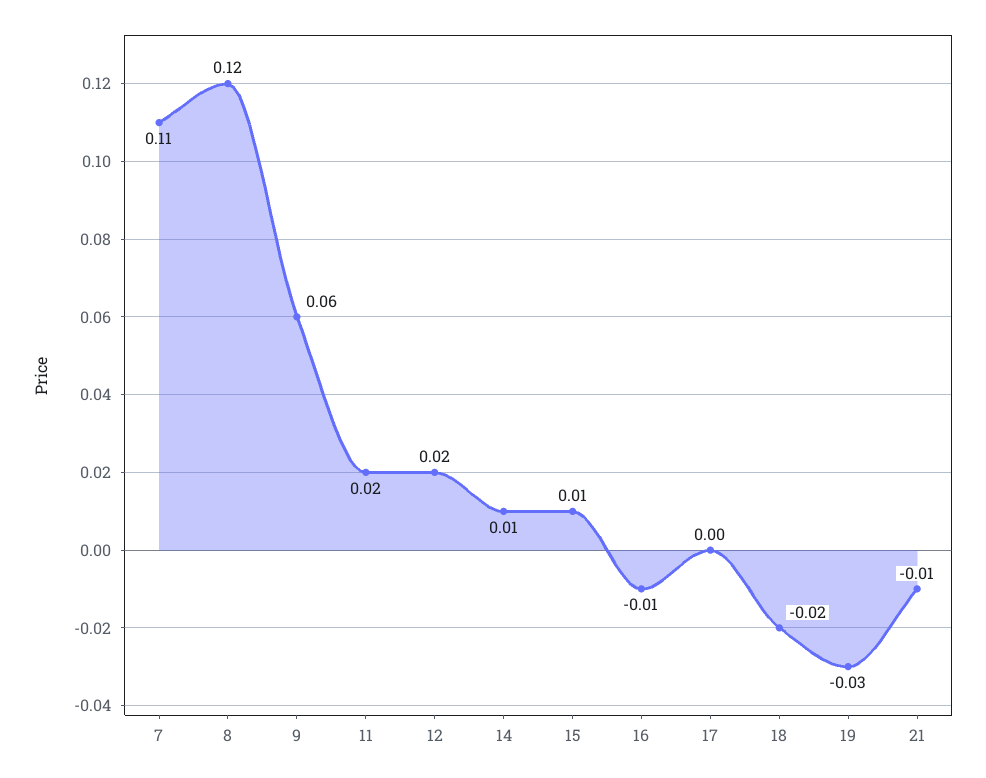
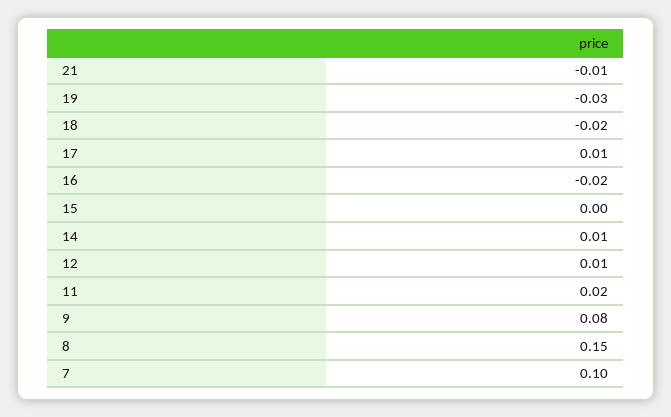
  {
-   "7": 0.11,
+   "7": 0.1,
-   "8": 0.12,
+   "8": 0.15,
-   "9": 0.06,
+   "9": 0.08,
    "11": 0.02,
-   "12": 0.02,
+   "12": 0.01,
    "14": 0.01,
-   "15": 0.01,
+   "15": 0,
-   "16": -0.01,
+   "16": -0.02,
-   "17": 0,
+   "17": 0.01,
    "18": -0.02,
    "19": -0.03,
    "21": -0.01
  }

